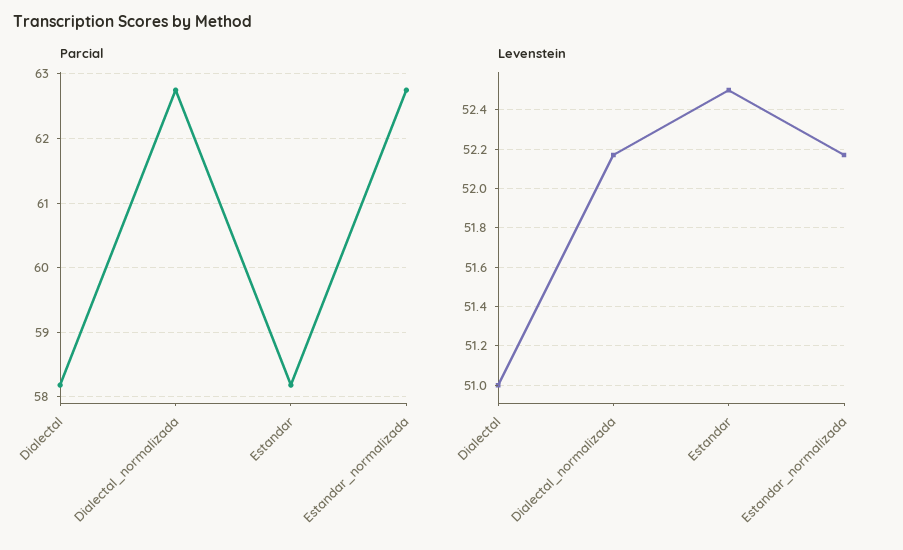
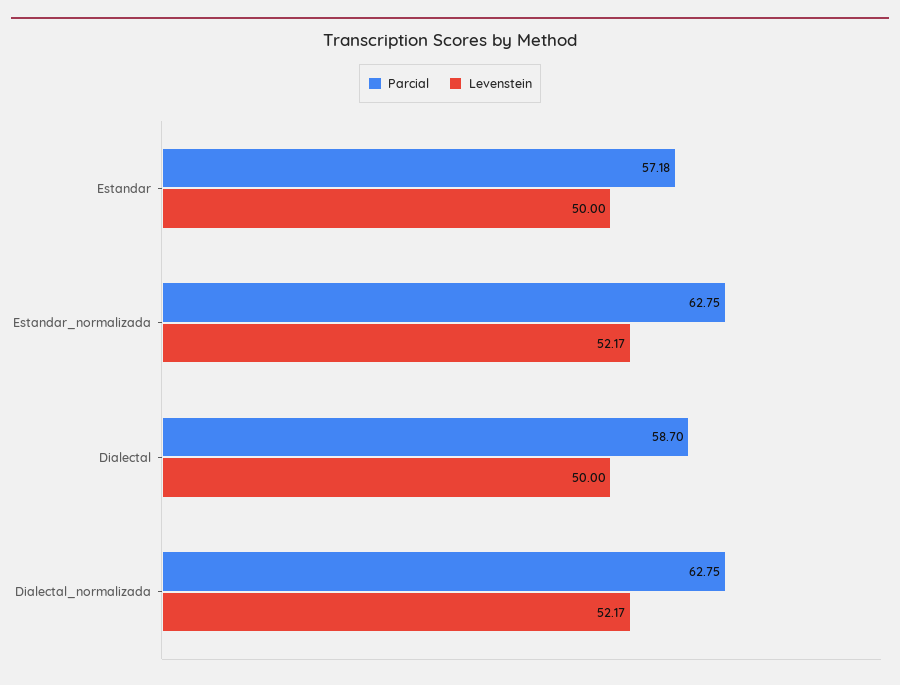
  {
    "Parcial": {
-     "Dialectal": 58.2,
+     "Dialectal": 58.7,
      "Dialectal_normalizada": 62.75,
-     "Estandar": 58.2,
+     "Estandar": 57.18,
      "Estandar_normalizada": 62.75
    },
    "Levenstein": {
-     "Dialectal": 51,
+     "Dialectal": 50,
      "Dialectal_normalizada": 52.17,
-     "Estandar": 52.5,
+     "Estandar": 50,
      "Estandar_normalizada": 52.17
    }
  }

